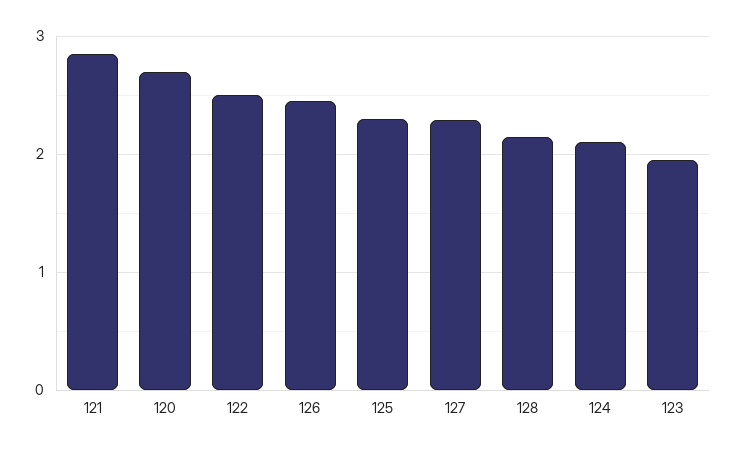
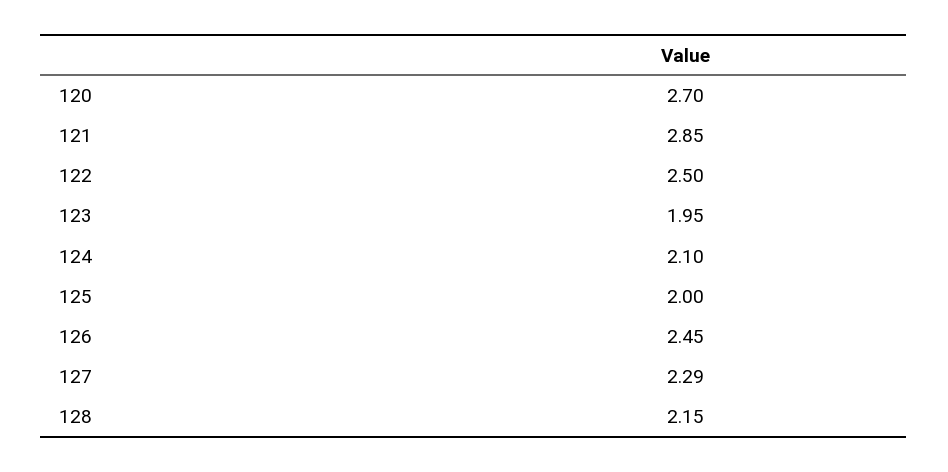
  {
    "121": 2.85,
    "120": 2.7,
    "122": 2.5,
    "126": 2.45,
-   "125": 2.3,
+   "125": 2,
    "127": 2.29,
    "128": 2.15,
    "124": 2.1,
    "123": 1.95
  }

